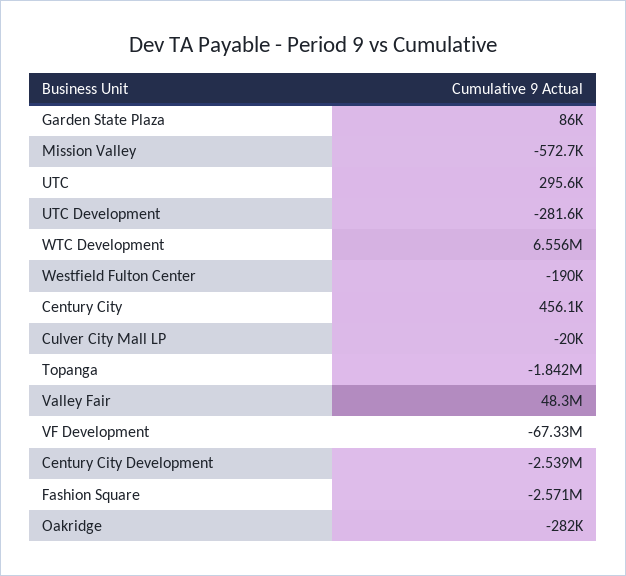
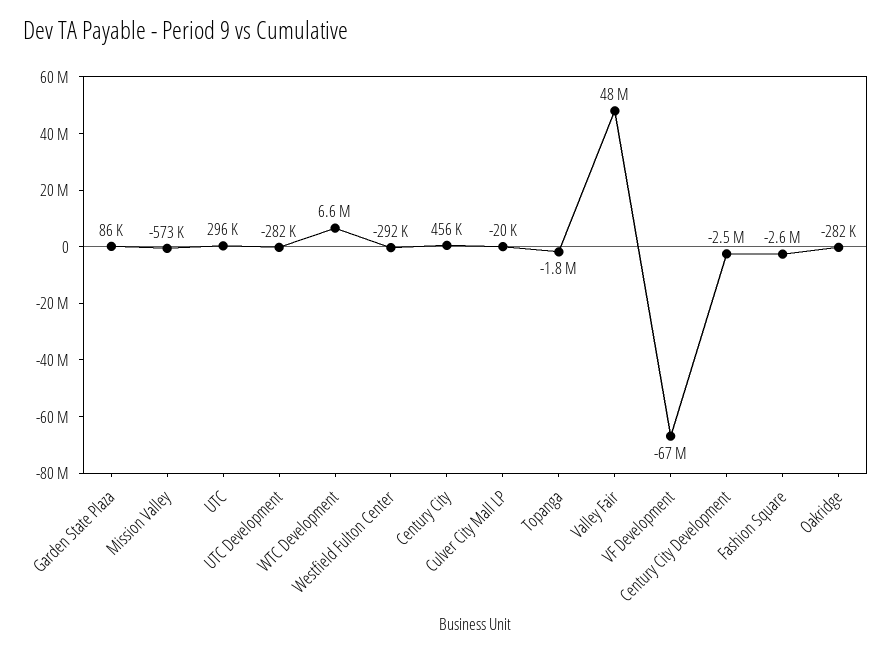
  {
    "Garden State Plaza": 86000,
    "Mission Valley": -572700,
    "UTC": 295600,
    "UTC Development": -281600,
    "WTC Development": 6556000,
-   "Westfield Fulton Center": -190000,
+   "Westfield Fulton Center": -292000,
    "Century City": 456100,
    "Culver City Mall LP": -20000,
    "Topanga": -1842000,
    "Valley Fair": 48300000,
    "VF Development": -67330000,
    "Century City Development": -2539000,
    "Fashion Square": -2571000,
    "Oakridge": -282000
  }

